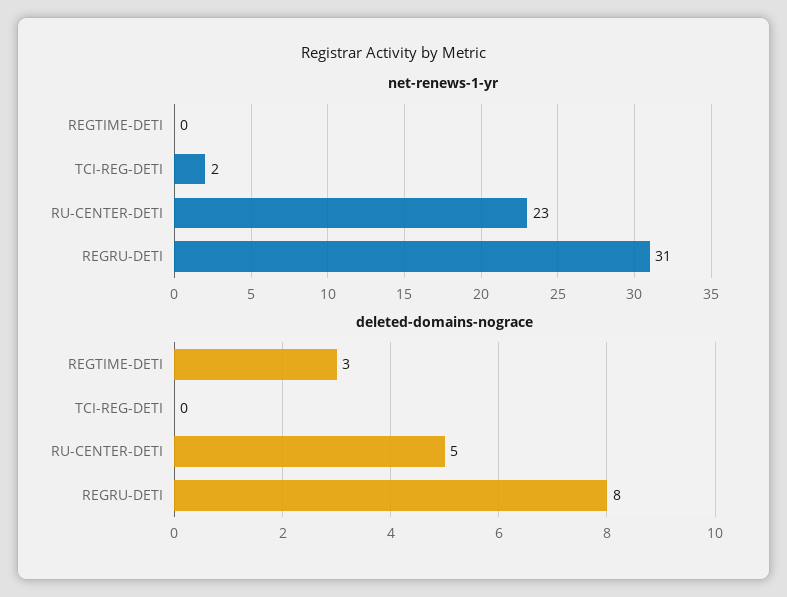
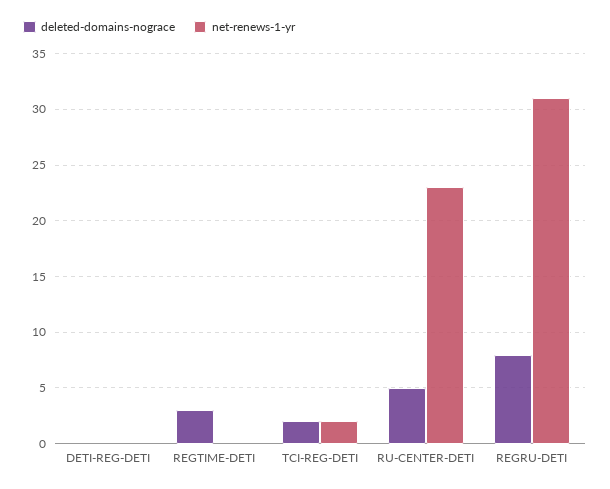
  {
    "net-renews-1-yr": {
      "REGTIME-DETI": 0,
      "TCI-REG-DETI": 2,
      "RU-CENTER-DETI": 23,
-     "REGRU-DETI": 31
+     "REGRU-DETI": 31,
+     "DETI-REG-DETI": 0
    },
    "deleted-domains-nograce": {
      "REGTIME-DETI": 3,
-     "TCI-REG-DETI": 0,
+     "TCI-REG-DETI": 2,
      "RU-CENTER-DETI": 5,
-     "REGRU-DETI": 8
+     "REGRU-DETI": 8,
+     "DETI-REG-DETI": 0
    }
  }

